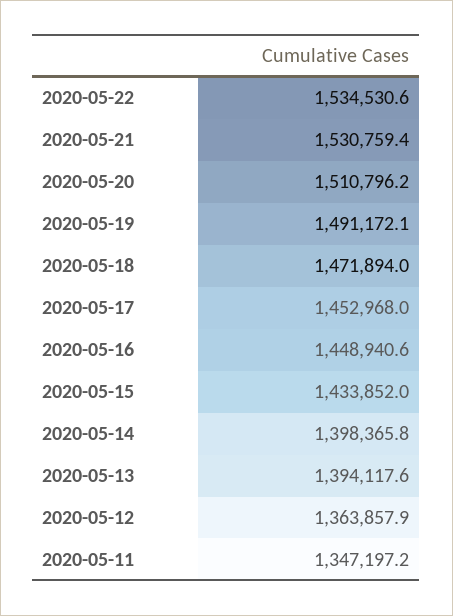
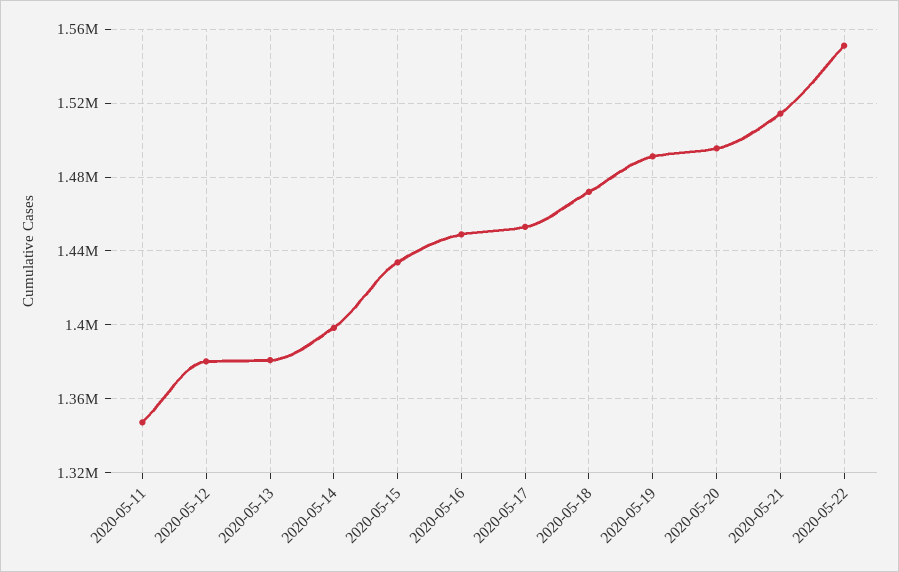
  {
-   "2020-05-22": 1534530.6,
+   "2020-05-22": 1550000,
-   "2020-05-21": 1530759.4,
+   "2020-05-21": 1515000,
-   "2020-05-20": 1510796.2,
+   "2020-05-20": 1495000,
    "2020-05-19": 1491172.1,
    "2020-05-18": 1471894,
    "2020-05-17": 1452968,
    "2020-05-16": 1448940.6,
    "2020-05-15": 1433852,
    "2020-05-14": 1398365.8,
-   "2020-05-13": 1394117.6,
+   "2020-05-13": 1380000,
-   "2020-05-12": 1363857.9,
+   "2020-05-12": 1380000,
    "2020-05-11": 1347197.2
  }

